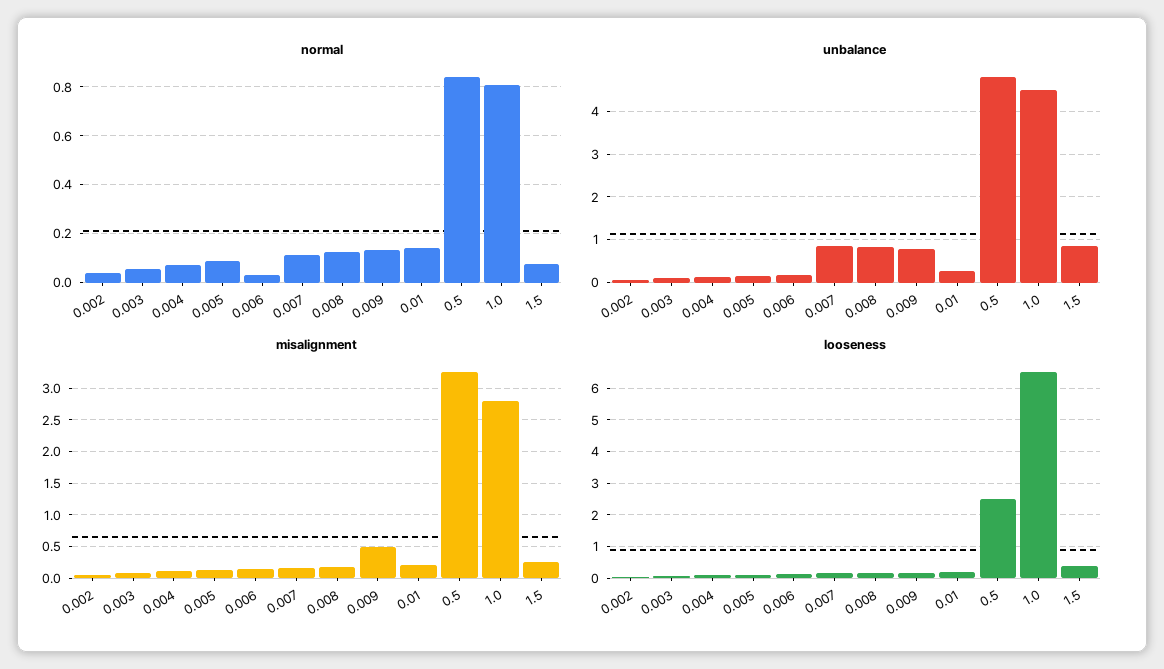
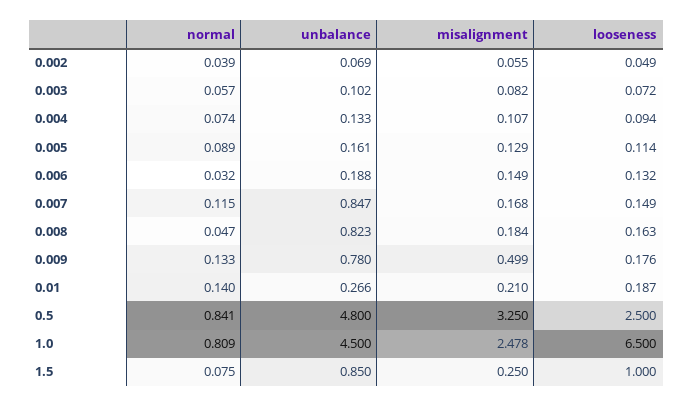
  {
    "normal": {
      "0.002": 0.039,
      "0.003": 0.057,
      "0.004": 0.074,
      "0.005": 0.089,
      "0.006": 0.032,
      "0.007": 0.115,
-     "0.008": 0.125,
+     "0.008": 0.047,
      "0.009": 0.133,
      "0.01": 0.14,
      "0.5": 0.841,
      "1.0": 0.809,
      "1.5": 0.075
    },
    "unbalance": {
      "0.002": 0.069,
      "0.003": 0.102,
      "0.004": 0.133,
      "0.005": 0.161,
      "0.006": 0.188,
      "0.007": 0.847,
      "0.008": 0.823,
      "0.009": 0.78,
      "0.01": 0.266,
      "0.5": 4.8,
      "1.0": 4.5,
      "1.5": 0.85
    },
    "misalignment": {
      "0.002": 0.055,
      "0.003": 0.082,
      "0.004": 0.107,
      "0.005": 0.129,
      "0.006": 0.149,
      "0.007": 0.168,
      "0.008": 0.184,
      "0.009": 0.499,
      "0.01": 0.21,
      "0.5": 3.25,
-     "1.0": 2.8,
+     "1.0": 2.478,
      "1.5": 0.25
    },
    "looseness": {
      "0.002": 0.049,
      "0.003": 0.072,
      "0.004": 0.094,
      "0.005": 0.114,
      "0.006": 0.132,
      "0.007": 0.149,
      "0.008": 0.163,
      "0.009": 0.176,
      "0.01": 0.187,
      "0.5": 2.5,
      "1.0": 6.5,
-     "1.5": 0.4
+     "1.5": 1
    }
  }

